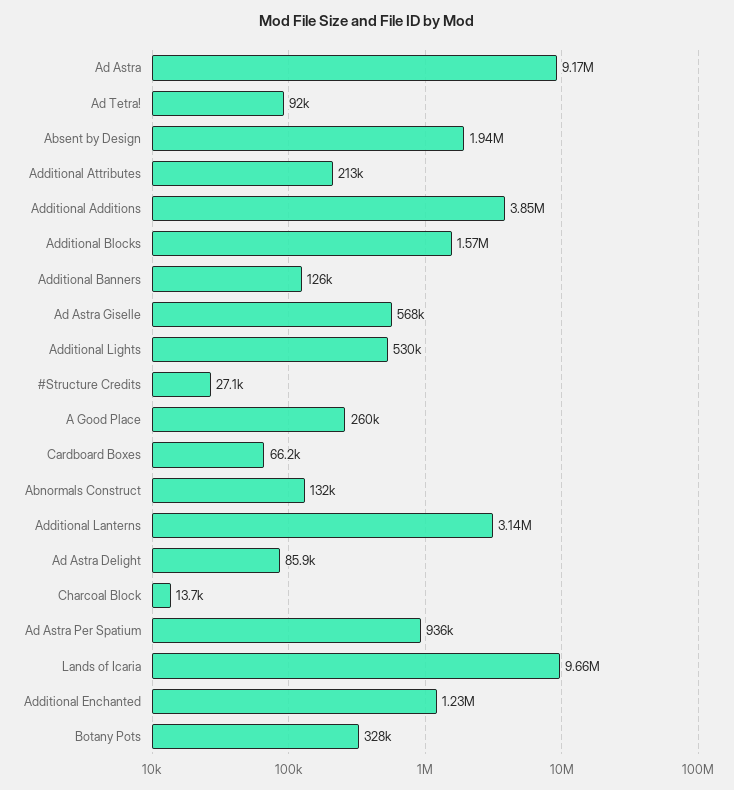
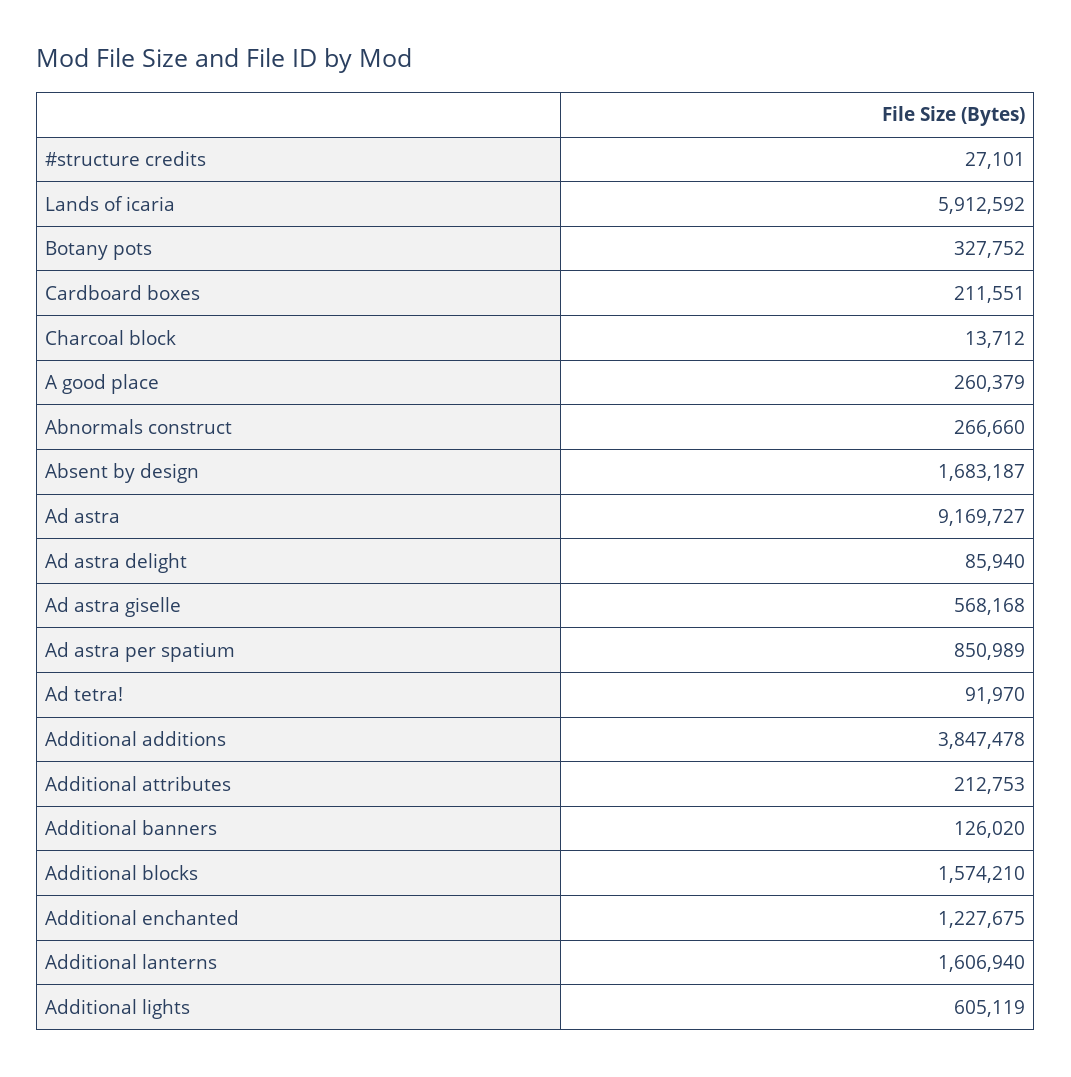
  {
    "Ad Astra": 9169727,
    "Ad Tetra!": 91970,
-   "Absent by Design": 1940000,
+   "Absent by Design": 1683187,
    "Additional Attributes": 212753,
    "Additional Additions": 3847478,
    "Additional Blocks": 1574210,
    "Additional Banners": 126020,
    "Ad Astra Giselle": 568168,
-   "Additional Lights": 530000,
+   "Additional Lights": 605119,
    "#Structure Credits": 27101,
    "A Good Place": 260379,
-   "Cardboard Boxes": 66200,
+   "Cardboard Boxes": 211551,
-   "Abnormals Construct": 132000,
+   "Abnormals Construct": 266660,
-   "Additional Lanterns": 3140000,
+   "Additional Lanterns": 1606940,
    "Ad Astra Delight": 85940,
    "Charcoal Block": 13712,
-   "Ad Astra Per Spatium": 936000,
+   "Ad Astra Per Spatium": 850989,
-   "Lands of Icaria": 9660000,
+   "Lands of Icaria": 5912592,
    "Additional Enchanted": 1227675,
    "Botany Pots": 327752
  }

